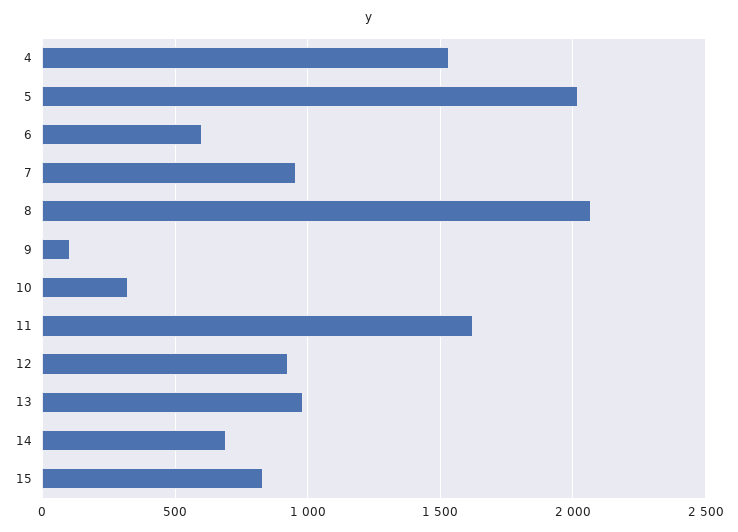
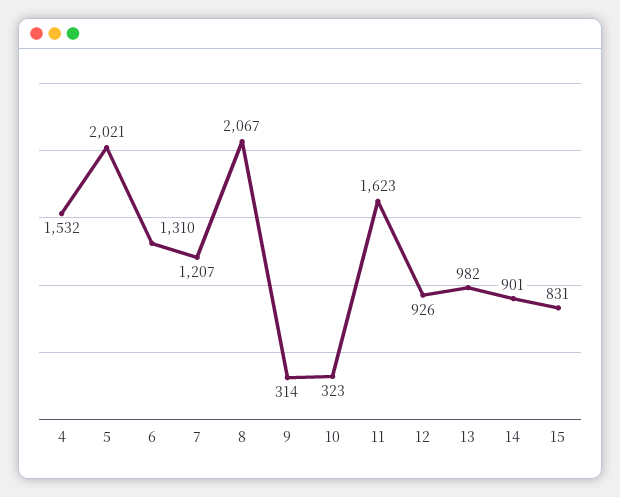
  {
    "4": 1532,
    "5": 2021,
-   "6": 600,
+   "6": 1310,
-   "7": 950,
+   "7": 1207,
    "8": 2067,
-   "9": 100,
+   "9": 314,
    "10": 323,
    "11": 1623,
    "12": 926,
    "13": 982,
-   "14": 700,
+   "14": 901,
    "15": 831
  }

